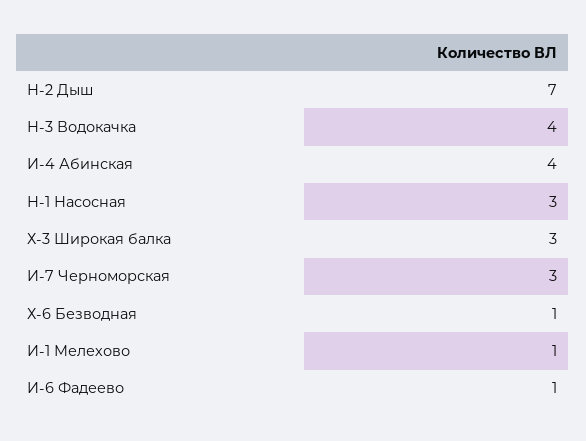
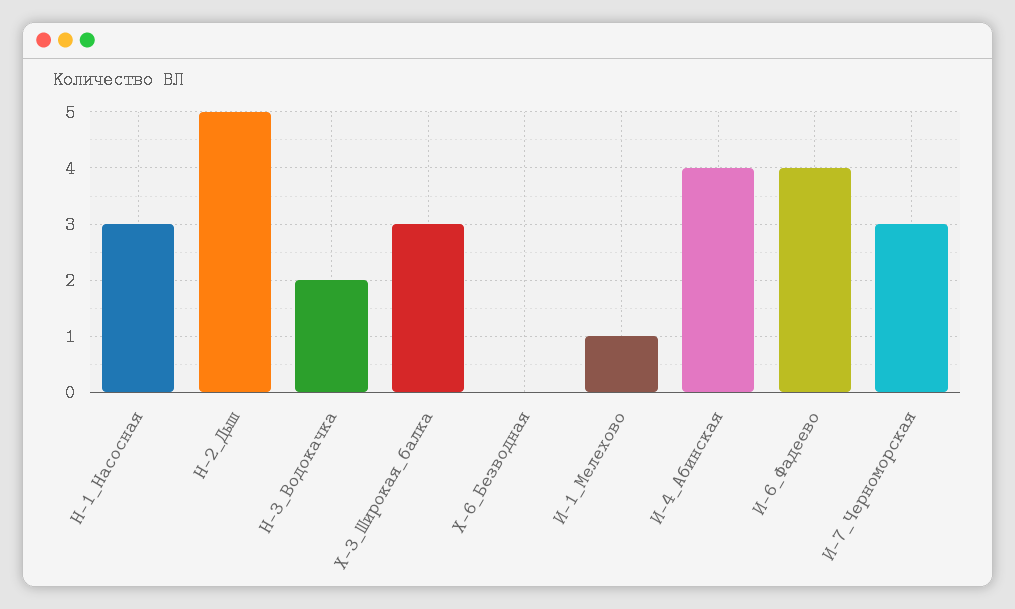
  {
-   "Н-2 Дыш": 7,
+   "Н-2 Дыш": 5,
-   "Н-3 Водокачка": 4,
+   "Н-3 Водокачка": 2,
    "И-4 Абинская": 4,
    "Н-1 Насосная": 3,
    "Х-3 Широкая балка": 3,
    "И-7 Черноморская": 3,
-   "Х-6 Безводная": 1,
+   "Х-6 Безводная": 0,
    "И-1 Мелехово": 1,
-   "И-6 Фадеево": 1
+   "И-6 Фадеево": 4
  }

